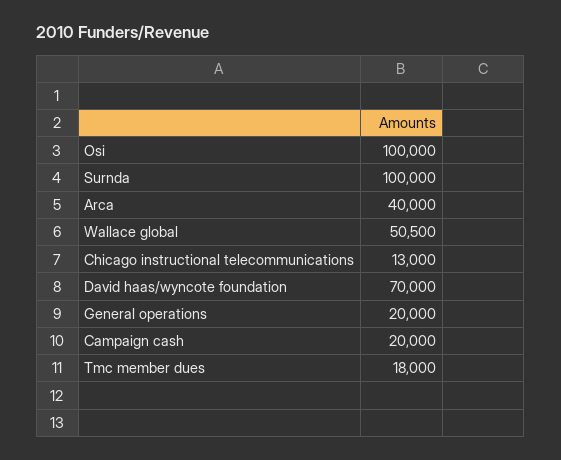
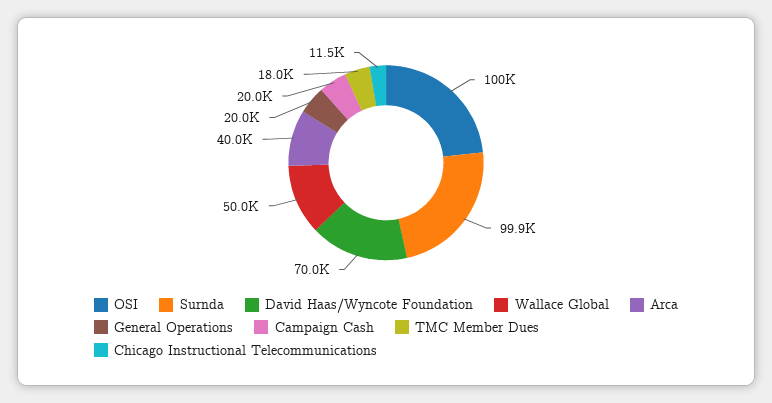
  {
    "Osi": 100000,
-   "Surnda": 100000,
+   "Surnda": 99900,
    "Arca": 40000,
-   "Wallace global": 50500,
+   "Wallace global": 50000,
-   "Chicago instructional telecommunications": 13000,
+   "Chicago instructional telecommunications": 11500,
    "David haas/wyncote foundation": 70000,
    "General operations": 20000,
    "Campaign cash": 20000,
    "Tmc member dues": 18000
  }

